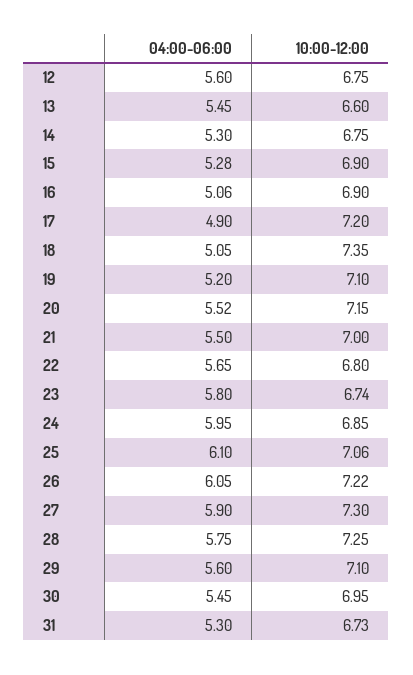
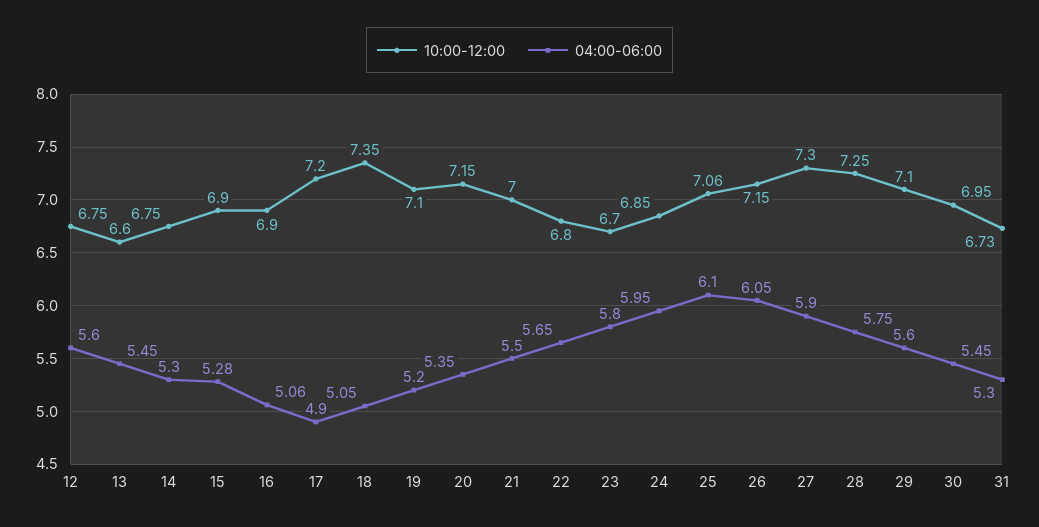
  {
    "04:00-06:00": {
      "12": 5.6,
      "13": 5.45,
      "14": 5.3,
      "15": 5.28,
      "16": 5.06,
      "17": 4.9,
      "18": 5.05,
      "19": 5.2,
-     "20": 5.52,
+     "20": 5.35,
      "21": 5.5,
      "22": 5.65,
      "23": 5.8,
      "24": 5.95,
      "25": 6.1,
      "26": 6.05,
      "27": 5.9,
      "28": 5.75,
      "29": 5.6,
      "30": 5.45,
      "31": 5.3
    },
    "10:00-12:00": {
      "12": 6.75,
      "13": 6.6,
      "14": 6.75,
      "15": 6.9,
      "16": 6.9,
      "17": 7.2,
      "18": 7.35,
      "19": 7.1,
      "20": 7.15,
      "21": 7,
      "22": 6.8,
-     "23": 6.74,
+     "23": 6.7,
      "24": 6.85,
      "25": 7.06,
-     "26": 7.22,
+     "26": 7.15,
      "27": 7.3,
      "28": 7.25,
      "29": 7.1,
      "30": 6.95,
      "31": 6.73
    }
  }

